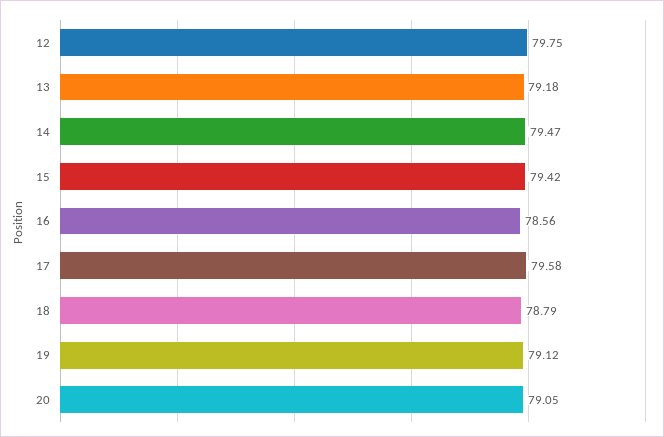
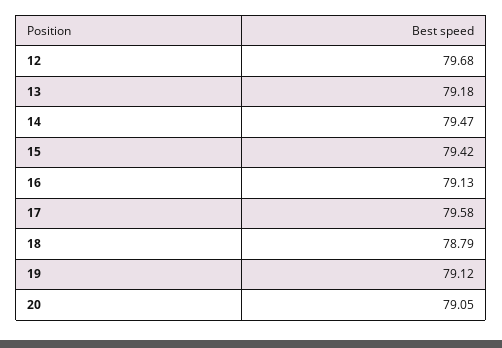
  {
-   "12": 79.75,
+   "12": 79.68,
    "13": 79.18,
    "14": 79.47,
    "15": 79.42,
-   "16": 78.56,
+   "16": 79.13,
    "17": 79.58,
    "18": 78.79,
    "19": 79.12,
    "20": 79.05
  }

